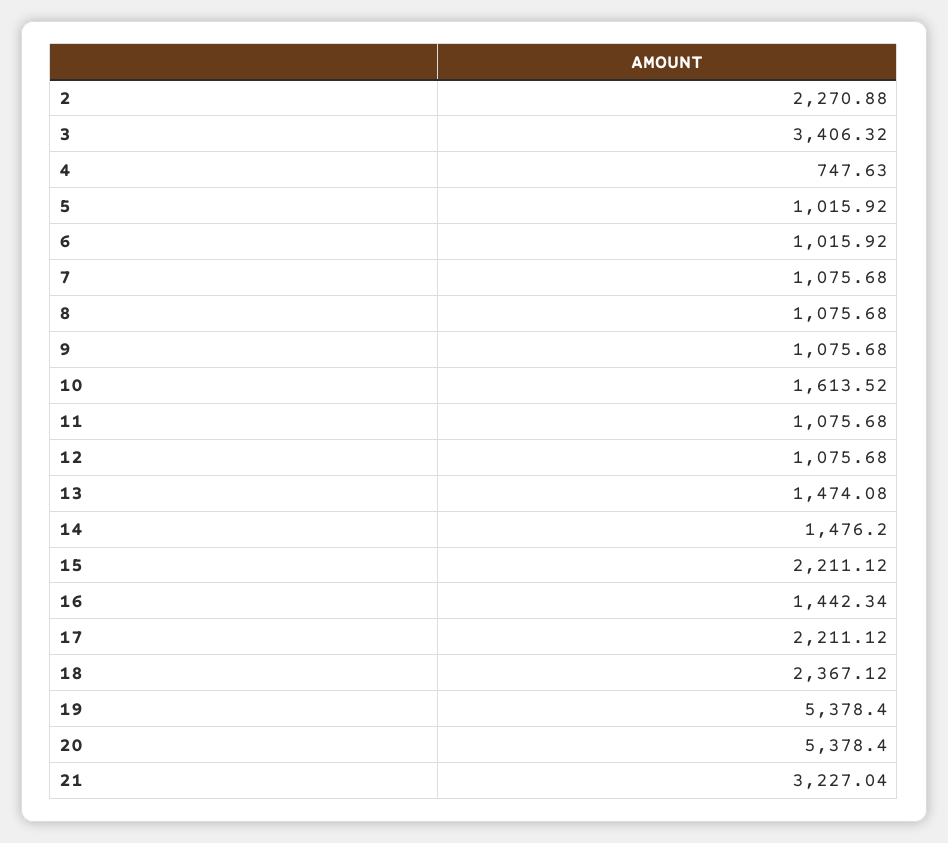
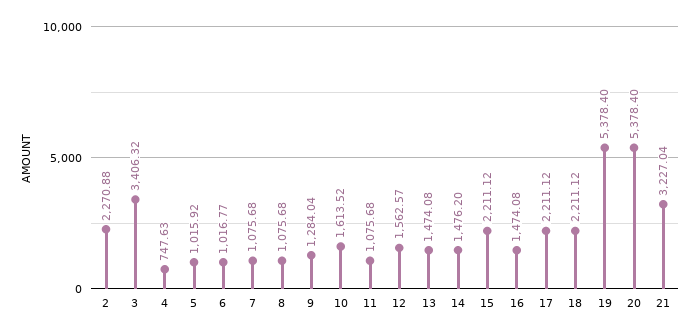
  {
    "2": 2270.88,
    "3": 3406.32,
    "4": 747.63,
    "5": 1015.92,
-   "6": 1015.92,
+   "6": 1016.77,
    "7": 1075.68,
    "8": 1075.68,
-   "9": 1075.68,
+   "9": 1284.04,
    "10": 1613.52,
    "11": 1075.68,
-   "12": 1075.68,
+   "12": 1562.57,
    "13": 1474.08,
    "14": 1476.2,
    "15": 2211.12,
-   "16": 1442.34,
+   "16": 1474.08,
    "17": 2211.12,
-   "18": 2367.12,
+   "18": 2211.12,
    "19": 5378.4,
    "20": 5378.4,
    "21": 3227.04
  }

